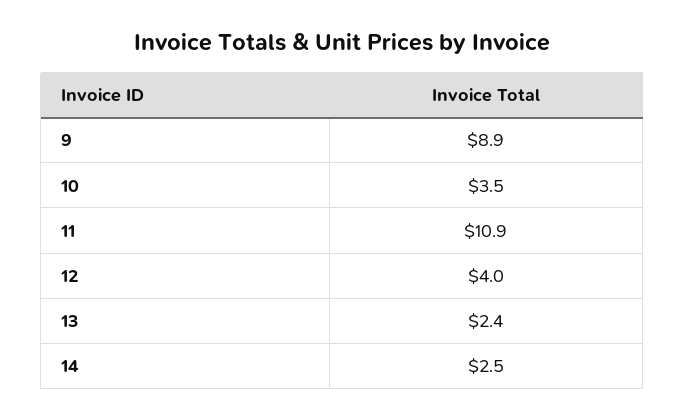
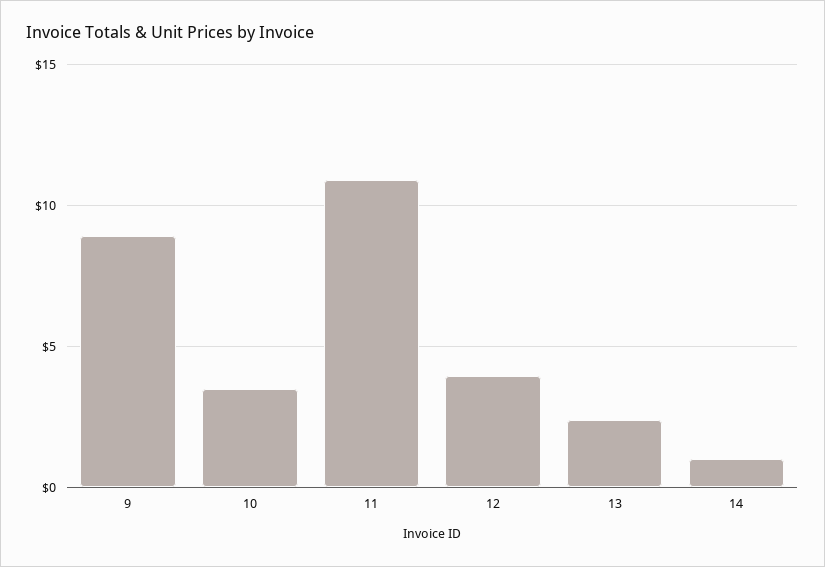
  {
    "9": 8.9,
    "10": 3.5,
    "11": 10.9,
    "12": 4,
    "13": 2.4,
-   "14": 2.5
+   "14": 1
  }

